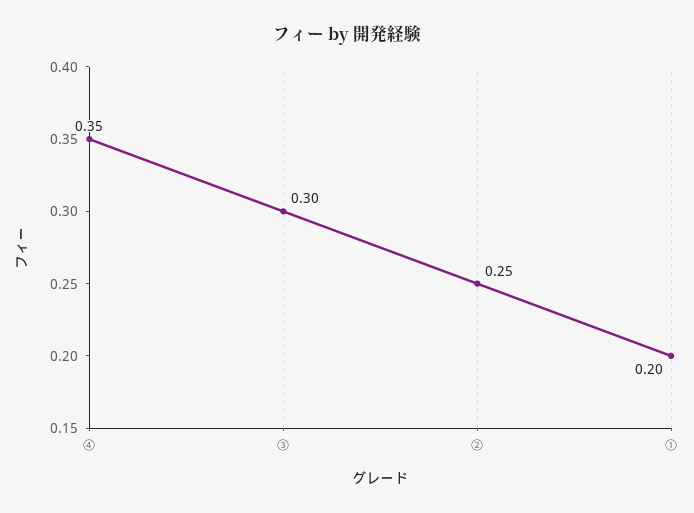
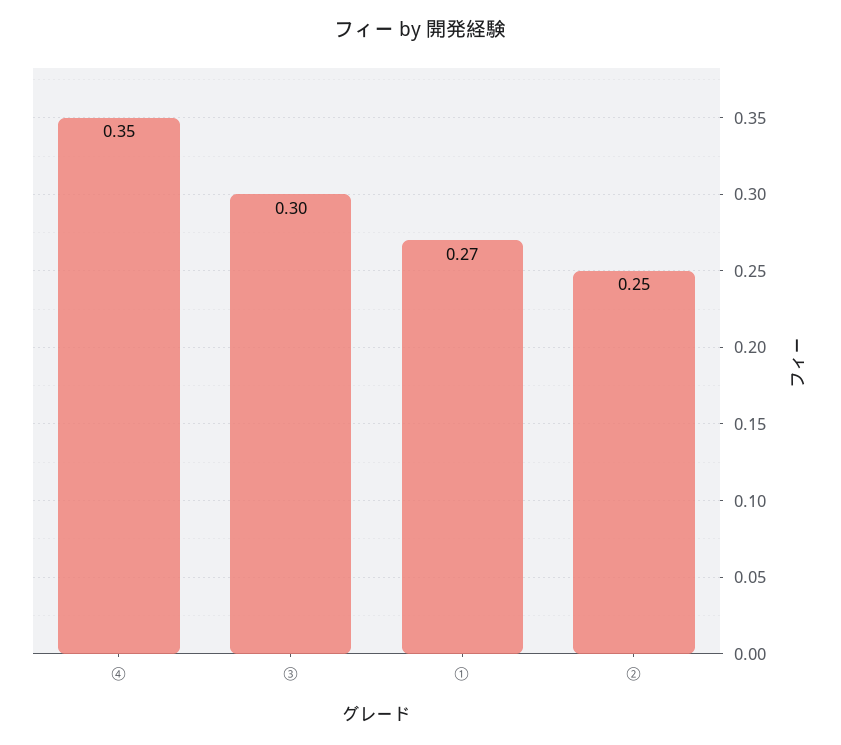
  {
    "④": 0.35,
    "③": 0.3,
    "②": 0.25,
-   "①": 0.2
+   "①": 0.27
  }

